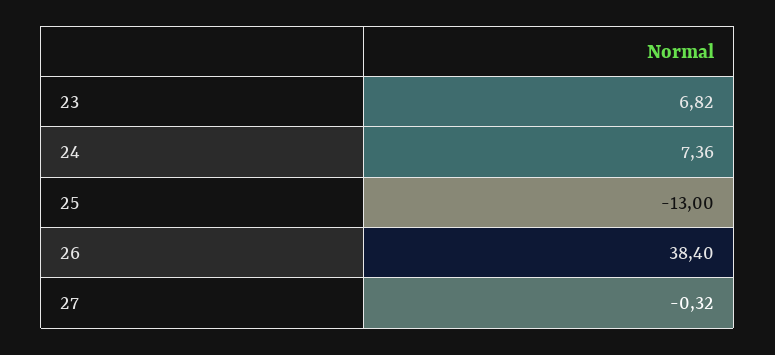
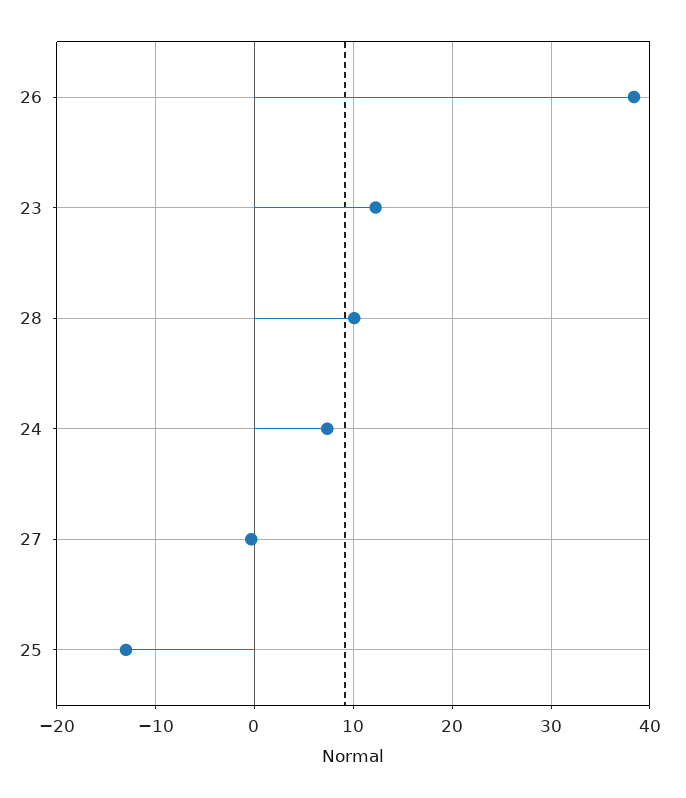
  {
-   "23": 6.82,
+   "23": 12,
    "24": 7.36,
    "25": -13,
    "26": 38.4,
-   "27": -0.32
+   "27": -0.32,
+   "28": 10
  }

